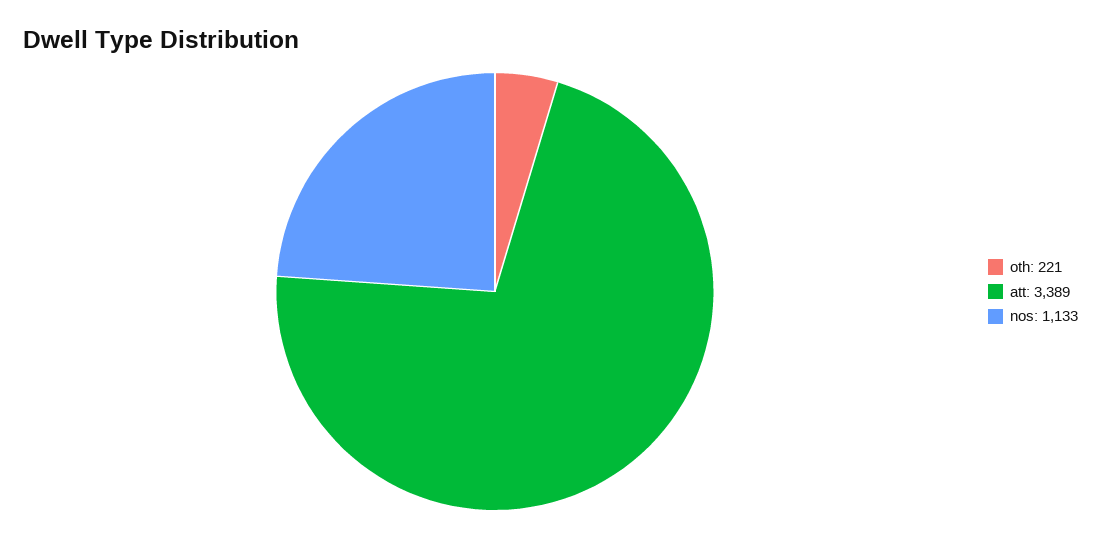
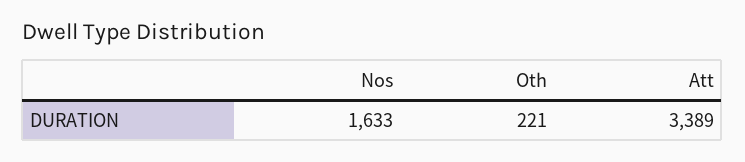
  {
    "oth": 221,
    "att": 3389,
-   "nos": 1133
+   "nos": 1633
  }

